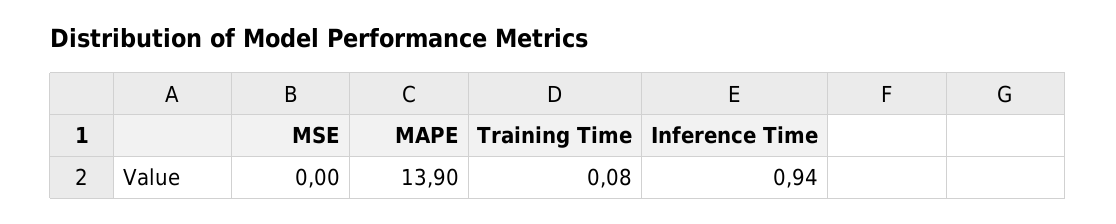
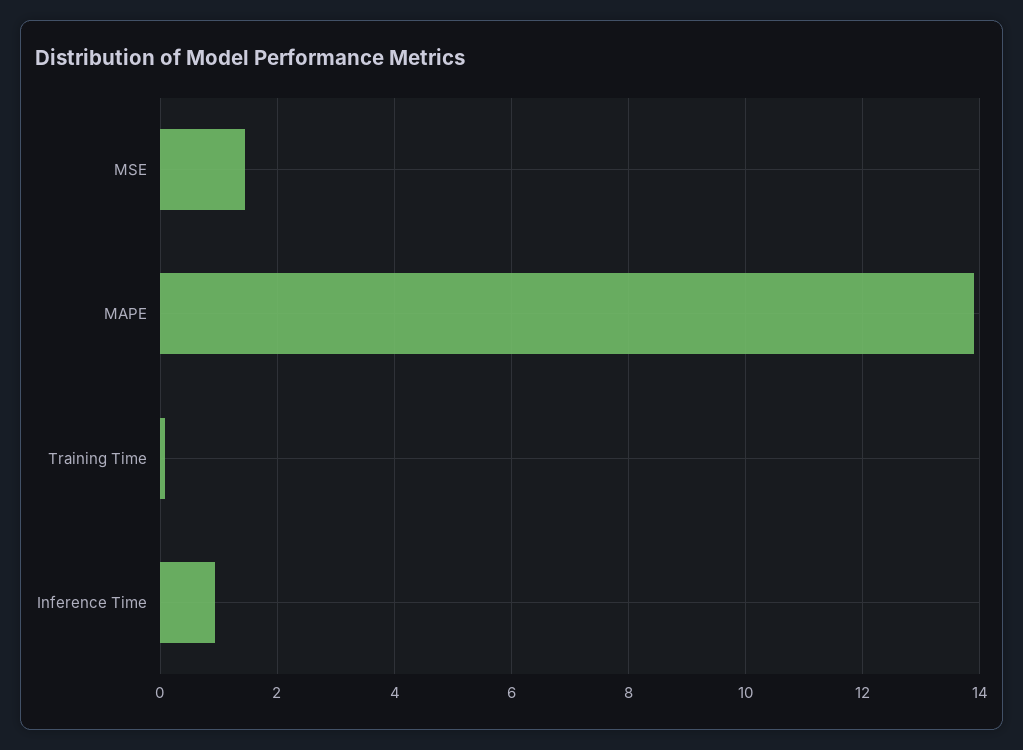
  {
-   "MSE": 0,
+   "MSE": 1.4,
    "MAPE": 13.9,
    "Training Time": 0.08,
    "Inference Time": 0.94
  }

